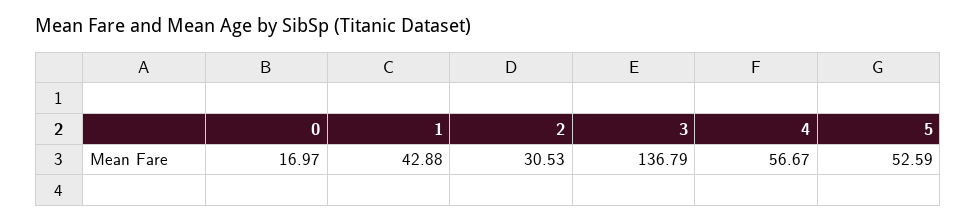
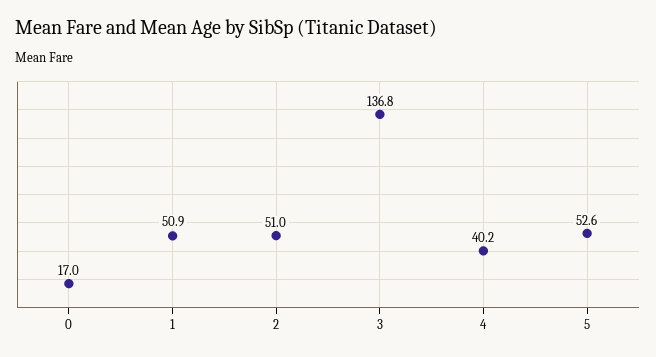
  {
    "0": 16.97,
-   "1": 42.88,
+   "1": 50.9,
-   "2": 30.53,
+   "2": 51,
    "3": 136.79,
-   "4": 56.67,
+   "4": 40.2,
    "5": 52.59
  }

